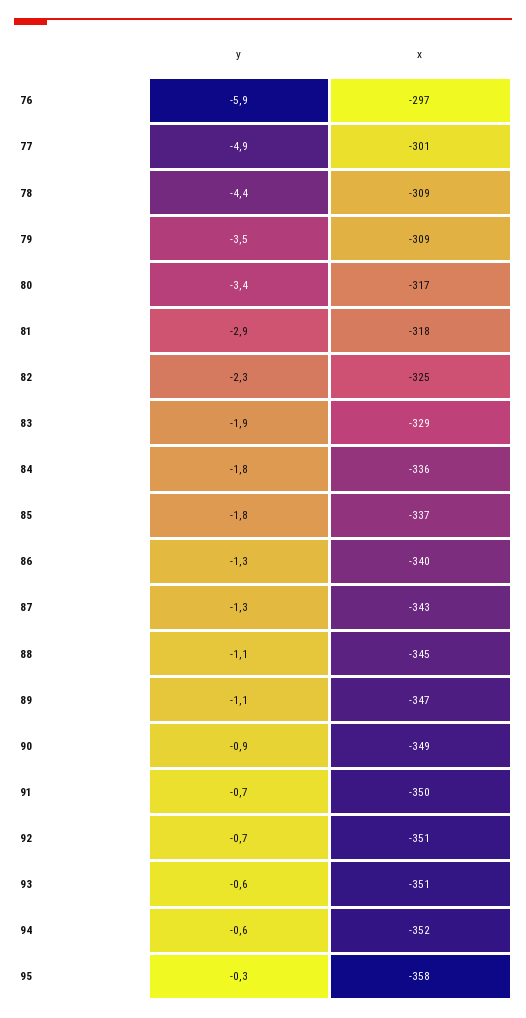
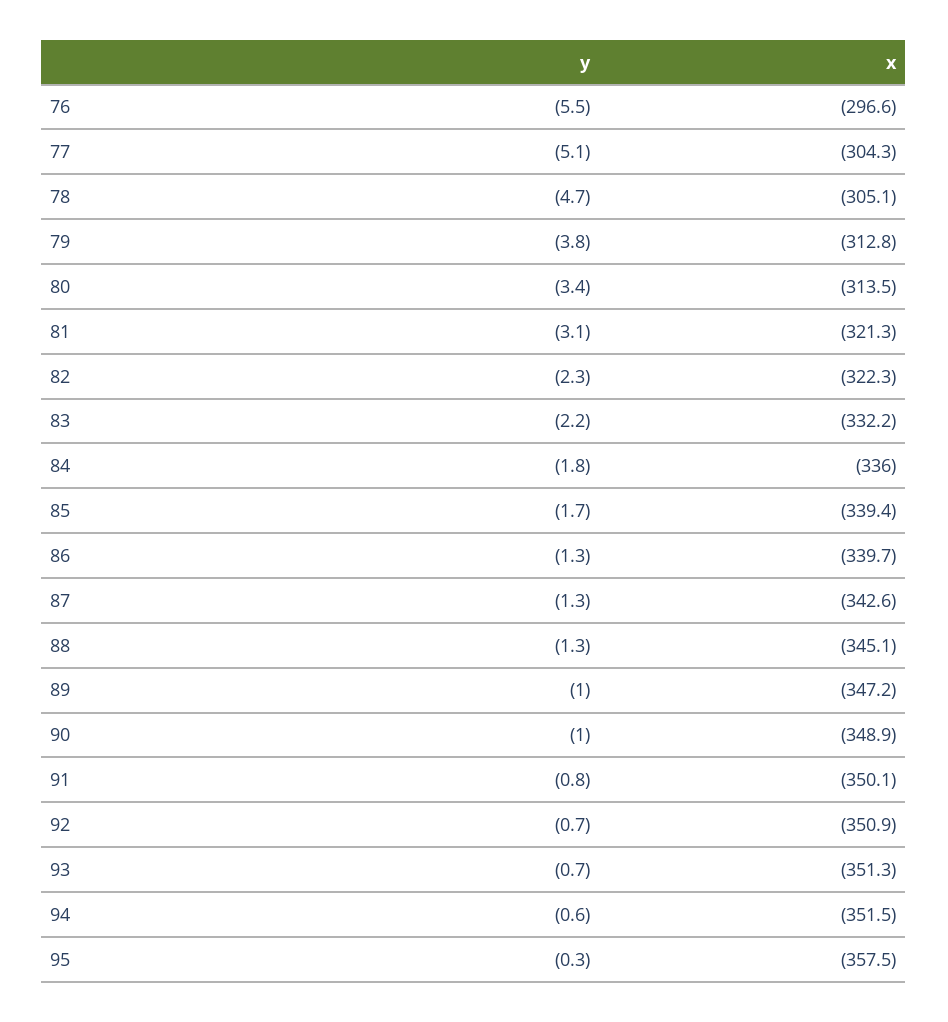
  {
    "y": {
-     "76": -5.9,
+     "76": -5.5,
-     "77": -4.9,
+     "77": -5.1,
-     "78": -4.4,
+     "78": -4.7,
-     "79": -3.5,
+     "79": -3.8,
      "80": -3.4,
-     "81": -2.9,
+     "81": -3.1,
      "82": -2.3,
-     "83": -1.9,
+     "83": -2.2,
      "84": -1.8,
-     "85": -1.8,
+     "85": -1.7,
      "86": -1.3,
      "87": -1.3,
-     "88": -1.1,
+     "88": -1.3,
-     "89": -1.1,
+     "89": -1,
-     "90": -0.9,
+     "90": -1,
-     "91": -0.7,
+     "91": -0.8,
      "92": -0.7,
-     "93": -0.6,
+     "93": -0.7,
      "94": -0.6,
      "95": -0.3
    },
    "x": {
      "76": -296.6,
-     "77": -301,
+     "77": -304.3,
-     "78": -309,
+     "78": -305.1,
-     "79": -309,
+     "79": -312.8,
-     "80": -317,
+     "80": -313.5,
-     "81": -318,
+     "81": -321.3,
-     "82": -325,
+     "82": -322.3,
-     "83": -329,
+     "83": -332.2,
      "84": -336,
-     "85": -337,
+     "85": -339.4,
      "86": -339.7,
      "87": -342.6,
      "88": -345.1,
      "89": -347.2,
      "90": -348.9,
      "91": -350.1,
      "92": -350.9,
      "93": -351.3,
      "94": -351.5,
      "95": -357.5
    }
  }

